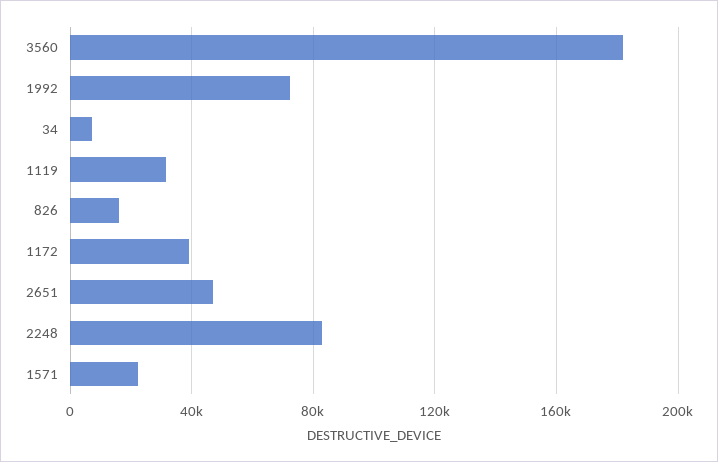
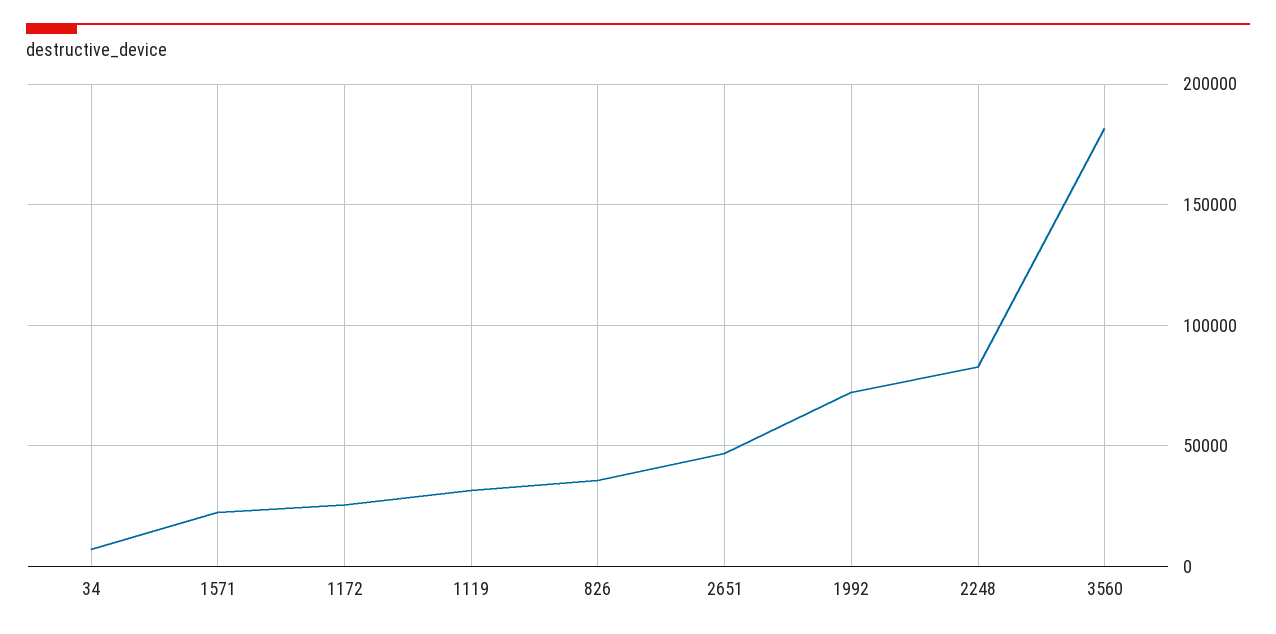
  {
    "3560": 180000,
    "1992": 70000,
    "34": 5000,
    "1119": 30000,
-   "826": 15000,
+   "826": 35000,
-   "1172": 40000,
+   "1172": 25000,
    "2651": 45000,
    "2248": 85000,
    "1571": 20000
  }

